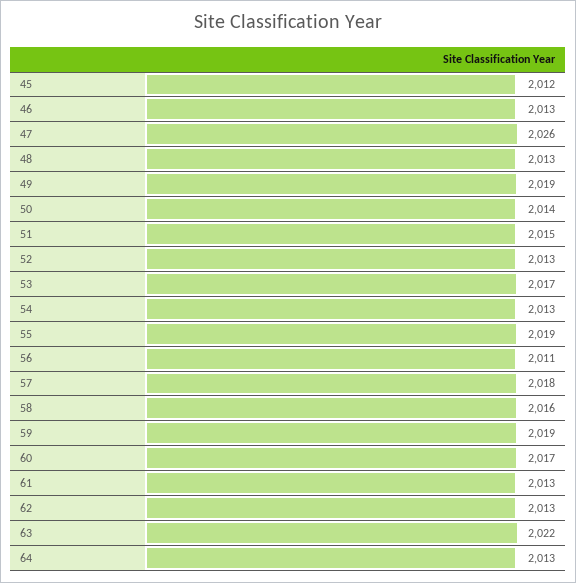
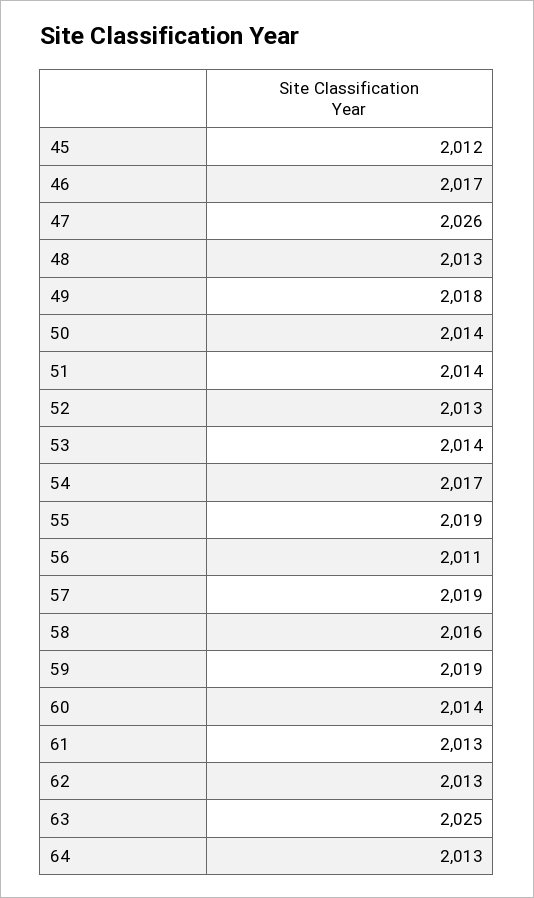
  {
    "45": 2012,
-   "46": 2013,
+   "46": 2017,
    "47": 2026,
    "48": 2013,
-   "49": 2019,
+   "49": 2018,
    "50": 2014,
-   "51": 2015,
+   "51": 2014,
    "52": 2013,
-   "53": 2017,
+   "53": 2014,
-   "54": 2013,
+   "54": 2017,
    "55": 2019,
    "56": 2011,
-   "57": 2018,
+   "57": 2019,
    "58": 2016,
    "59": 2019,
-   "60": 2017,
+   "60": 2014,
    "61": 2013,
    "62": 2013,
-   "63": 2022,
+   "63": 2025,
    "64": 2013
  }

